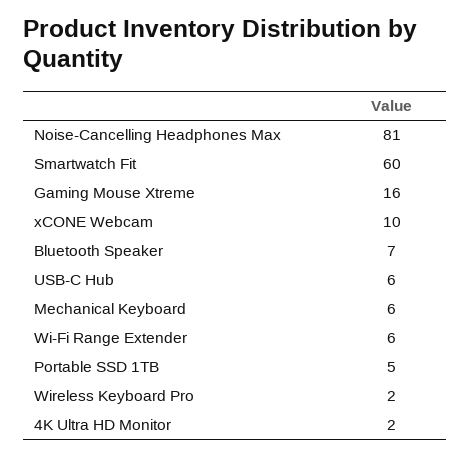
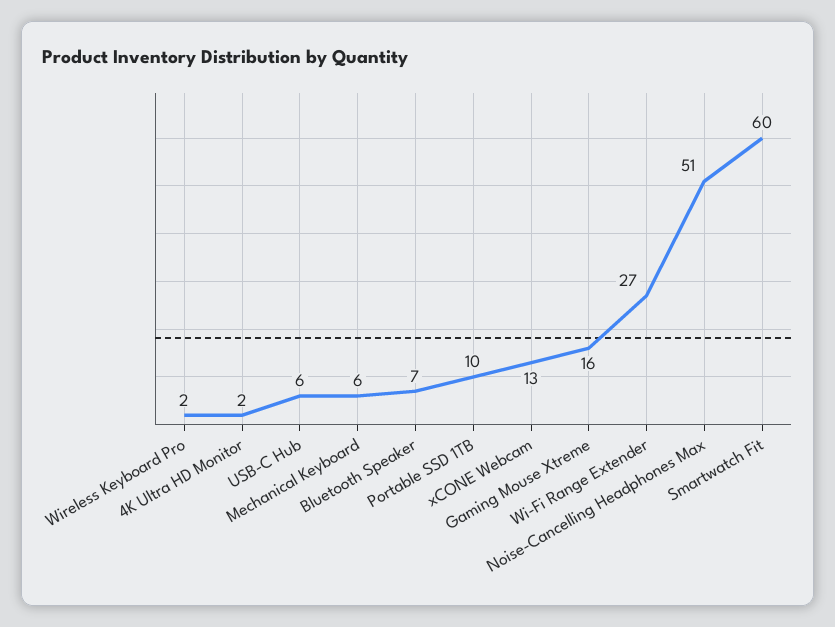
  {
-   "Noise-Cancelling Headphones Max": 81,
+   "Noise-Cancelling Headphones Max": 51,
    "Smartwatch Fit": 60,
    "Gaming Mouse Xtreme": 16,
-   "xCONE Webcam": 10,
+   "xCONE Webcam": 13,
    "Bluetooth Speaker": 7,
    "USB-C Hub": 6,
    "Mechanical Keyboard": 6,
-   "Wi-Fi Range Extender": 6,
+   "Wi-Fi Range Extender": 27,
-   "Portable SSD 1TB": 5,
+   "Portable SSD 1TB": 10,
    "Wireless Keyboard Pro": 2,
    "4K Ultra HD Monitor": 2
  }

